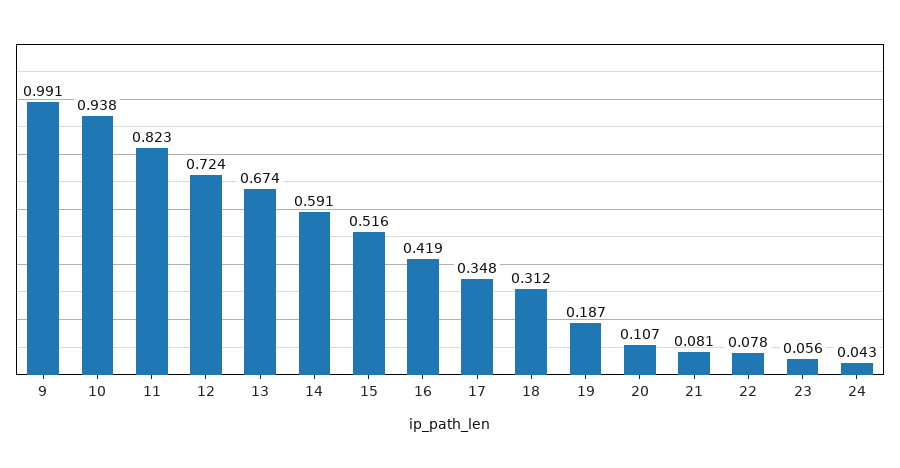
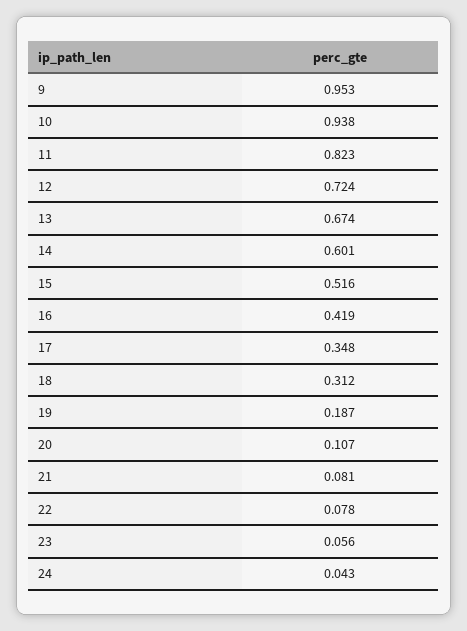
  {
-   "9": 0.991,
+   "9": 0.953,
    "10": 0.938,
    "11": 0.823,
    "12": 0.724,
    "13": 0.674,
-   "14": 0.591,
+   "14": 0.601,
    "15": 0.516,
    "16": 0.419,
    "17": 0.348,
    "18": 0.312,
    "19": 0.187,
    "20": 0.107,
    "21": 0.081,
    "22": 0.078,
    "23": 0.056,
    "24": 0.043
  }

